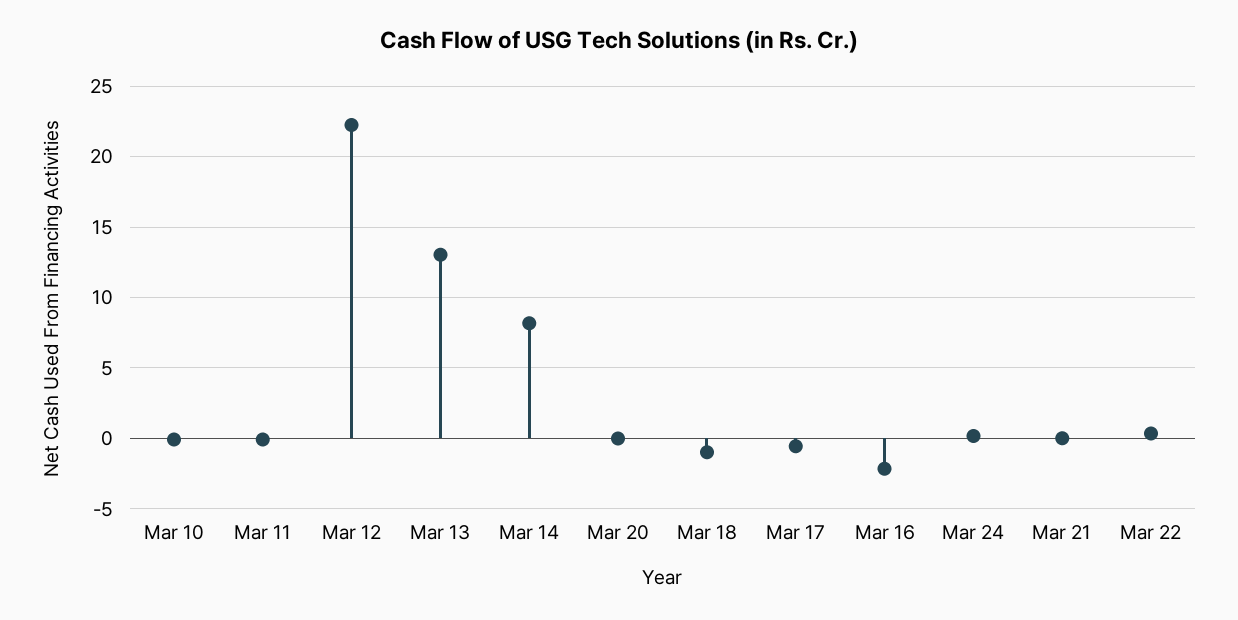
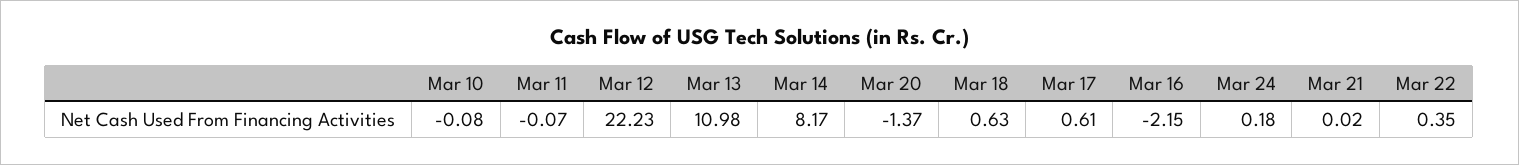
  {
    "Mar 10": -0.08,
    "Mar 11": -0.07,
    "Mar 12": 22.23,
-   "Mar 13": 13,
+   "Mar 13": 10.98,
    "Mar 14": 8.17,
-   "Mar 20": 0,
+   "Mar 20": -1.37,
-   "Mar 18": -1,
+   "Mar 18": 0.63,
-   "Mar 17": -0.5,
+   "Mar 17": 0.61,
    "Mar 16": -2.15,
    "Mar 24": 0.18,
    "Mar 21": 0.02,
    "Mar 22": 0.35
  }

